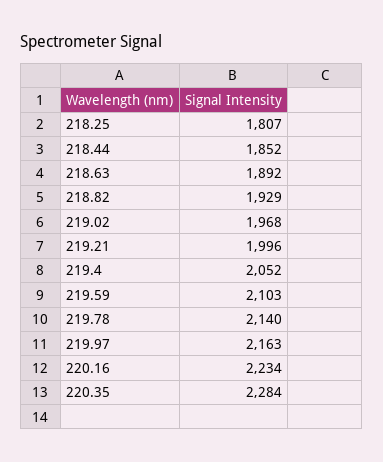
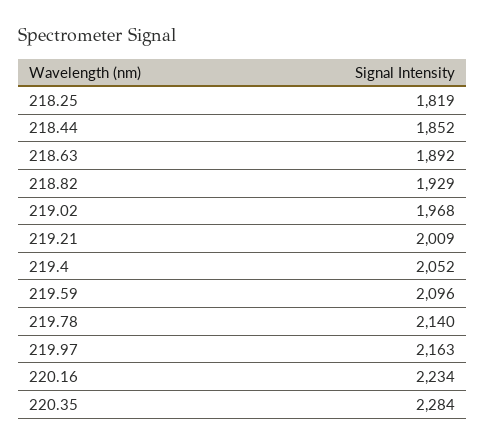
  {
-   "218.25": 1807,
+   "218.25": 1819,
    "218.44": 1852,
    "218.63": 1892,
    "218.82": 1929,
    "219.02": 1968,
-   "219.21": 1996,
+   "219.21": 2009,
    "219.4": 2052,
-   "219.59": 2103,
+   "219.59": 2096,
    "219.78": 2140,
    "219.97": 2163,
    "220.16": 2234,
    "220.35": 2284
  }

